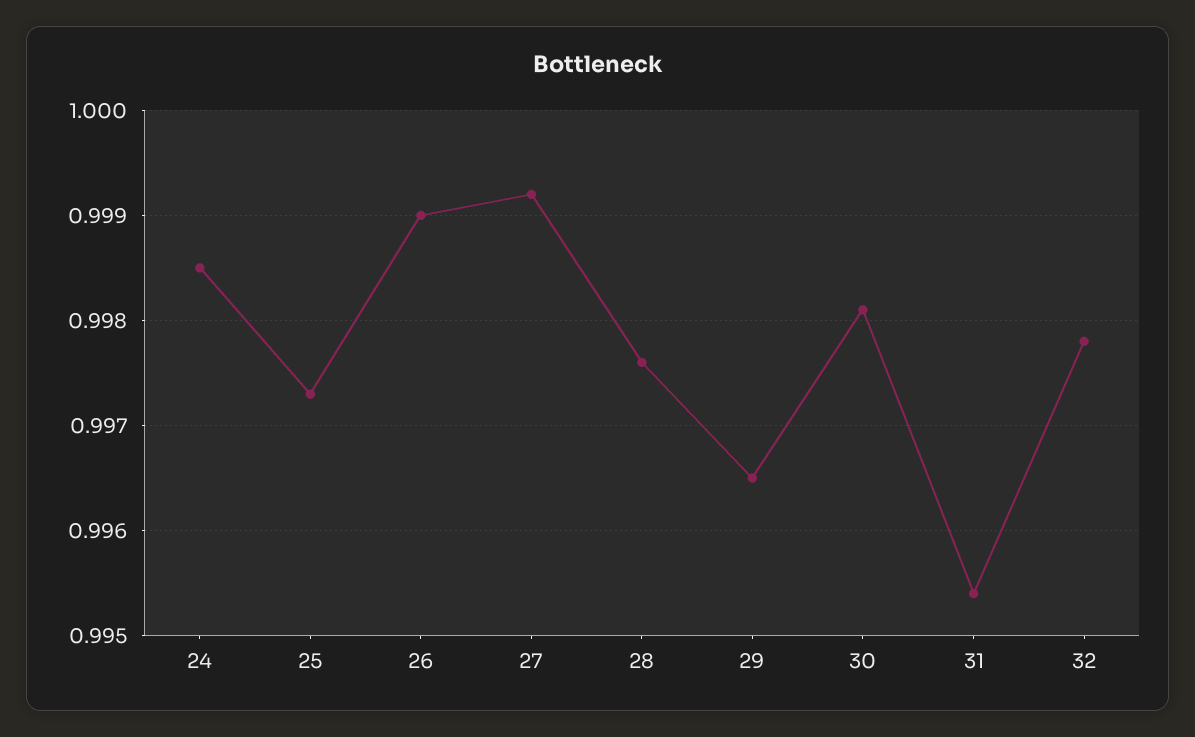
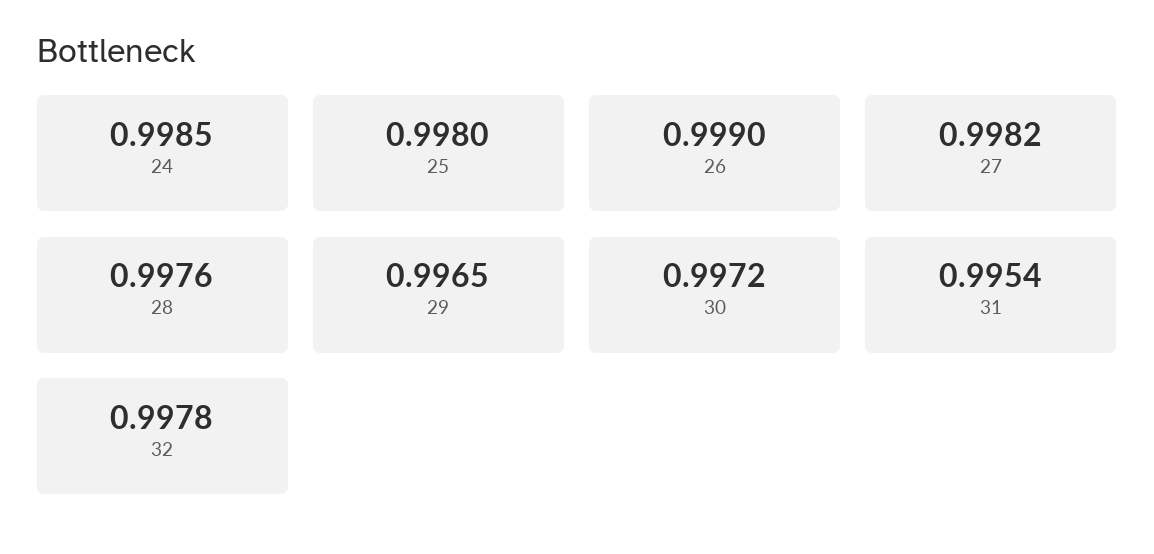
  {
    "24": 0.9985,
-   "25": 0.9973,
+   "25": 0.998,
    "26": 0.999,
-   "27": 0.9992,
+   "27": 0.9982,
    "28": 0.9976,
    "29": 0.9965,
-   "30": 0.9981,
+   "30": 0.9972,
    "31": 0.9954,
    "32": 0.9978
  }

